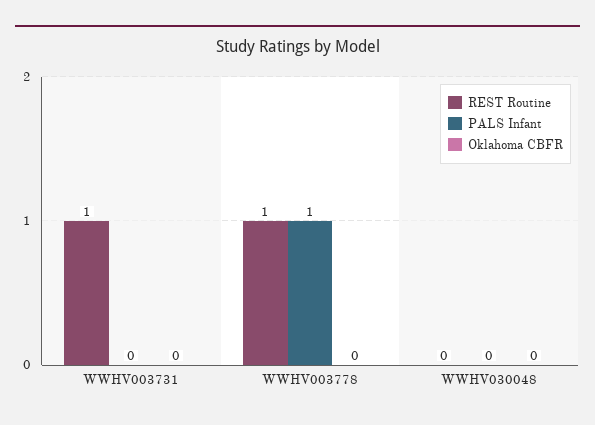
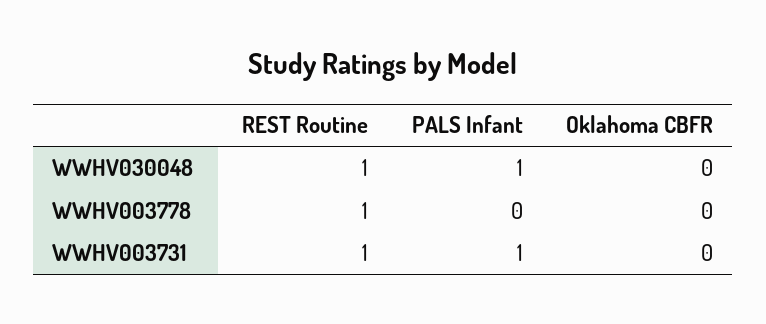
  {
    "REST Routine": {
      "WWHV003731": 1,
      "WWHV003778": 1,
-     "WWHV030048": 0
+     "WWHV030048": 1
    },
    "PALS Infant": {
-     "WWHV003731": 0,
+     "WWHV003731": 1,
-     "WWHV003778": 1,
+     "WWHV003778": 0,
-     "WWHV030048": 0
+     "WWHV030048": 1
    },
    "Oklahoma CBFR": {
      "WWHV003731": 0,
      "WWHV003778": 0,
      "WWHV030048": 0
    }
  }

